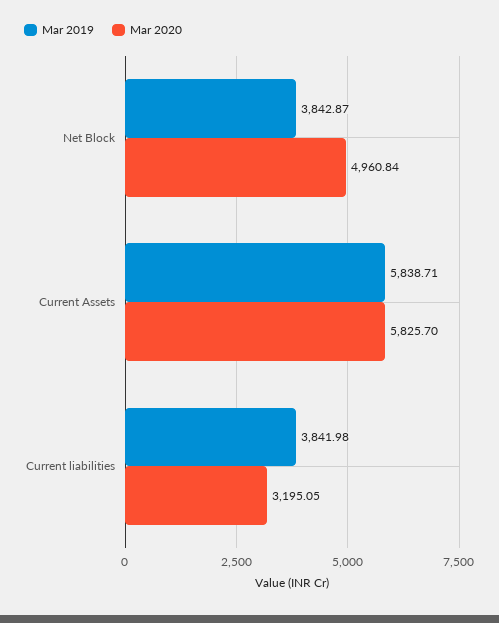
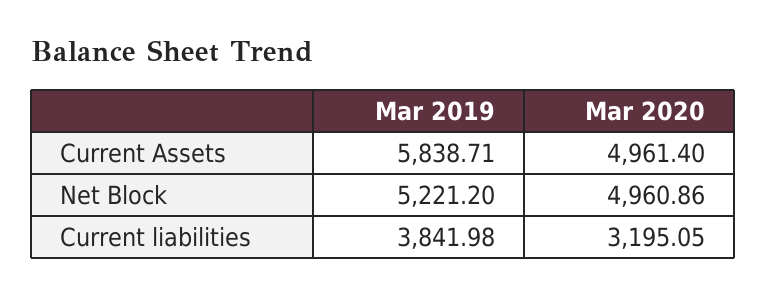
  {
    "Mar 2019": {
-     "Net Block": 3842.87,
+     "Net Block": 5221.2,
      "Current Assets": 5838.71,
      "Current liabilities": 3841.98
    },
    "Mar 2020": {
-     "Net Block": 4960.84,
+     "Net Block": 4960.86,
-     "Current Assets": 5825.7,
+     "Current Assets": 4961.4,
      "Current liabilities": 3195.05
    }
  }

